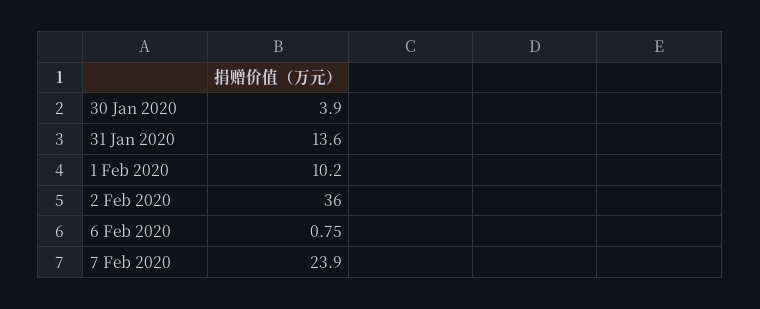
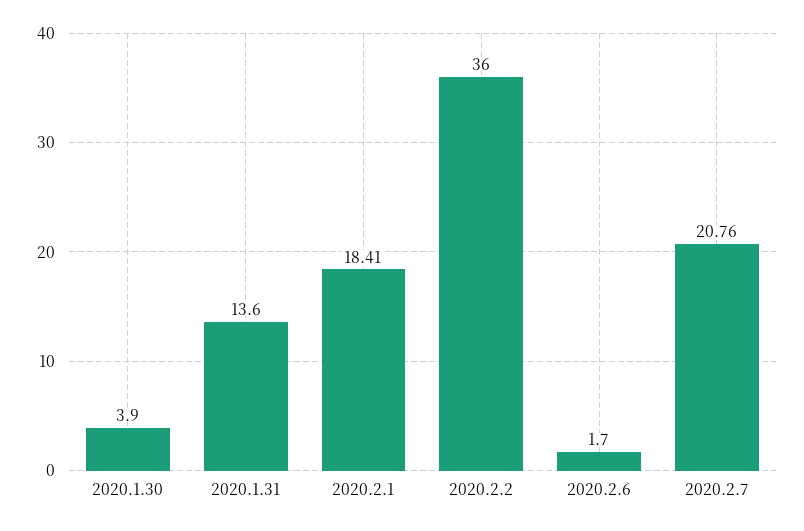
  {
    "30 Jan 2020": 3.9,
    "31 Jan 2020": 13.6,
-   "1 Feb 2020": 10.2,
+   "1 Feb 2020": 18.41,
    "2 Feb 2020": 36,
-   "6 Feb 2020": 0.75,
+   "6 Feb 2020": 1.7,
-   "7 Feb 2020": 23.9
+   "7 Feb 2020": 20.76
  }

